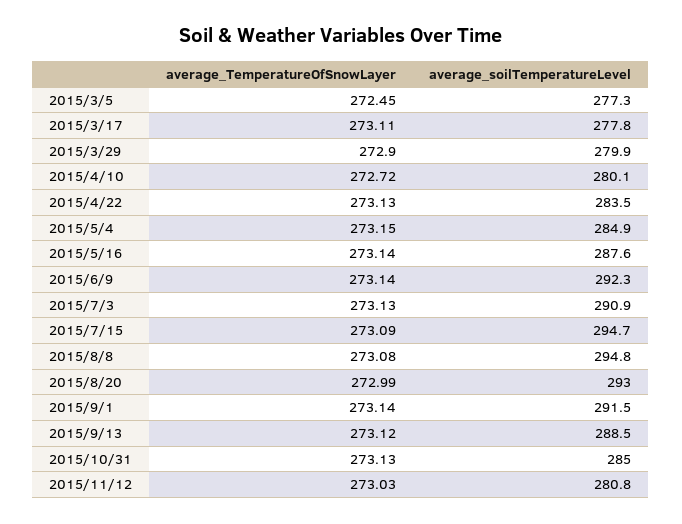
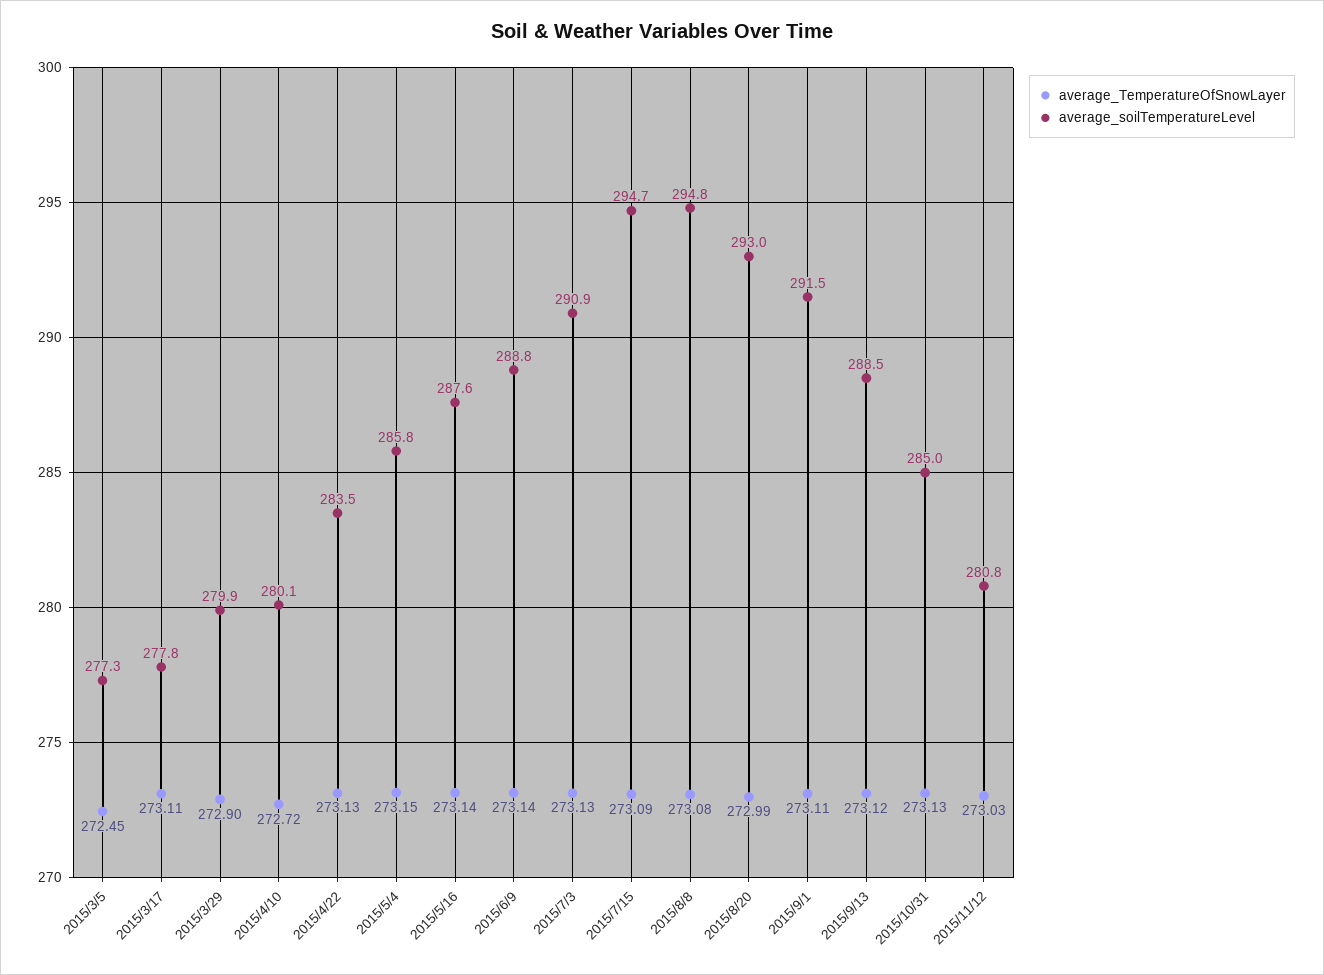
  {
    "average_TemperatureOfSnowLayer": {
      "2015/3/5": 272.45,
      "2015/3/17": 273.11,
      "2015/3/29": 272.9,
      "2015/4/10": 272.72,
      "2015/4/22": 273.13,
      "2015/5/4": 273.15,
      "2015/5/16": 273.14,
      "2015/6/9": 273.14,
      "2015/7/3": 273.13,
      "2015/7/15": 273.09,
      "2015/8/8": 273.08,
      "2015/8/20": 272.99,
-     "2015/9/1": 273.14,
+     "2015/9/1": 273.11,
      "2015/9/13": 273.12,
      "2015/10/31": 273.13,
      "2015/11/12": 273.03
    },
    "average_soilTemperatureLevel": {
      "2015/3/5": 277.3,
      "2015/3/17": 277.8,
      "2015/3/29": 279.9,
      "2015/4/10": 280.1,
      "2015/4/22": 283.5,
-     "2015/5/4": 284.9,
+     "2015/5/4": 285.8,
      "2015/5/16": 287.6,
-     "2015/6/9": 292.3,
+     "2015/6/9": 288.8,
      "2015/7/3": 290.9,
      "2015/7/15": 294.7,
      "2015/8/8": 294.8,
      "2015/8/20": 293,
      "2015/9/1": 291.5,
      "2015/9/13": 288.5,
      "2015/10/31": 285,
      "2015/11/12": 280.8
    }
  }

